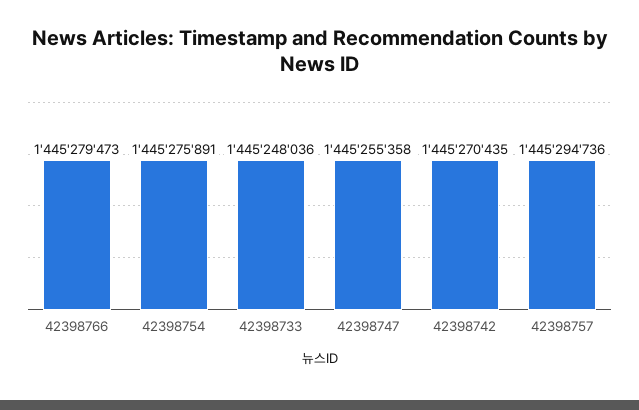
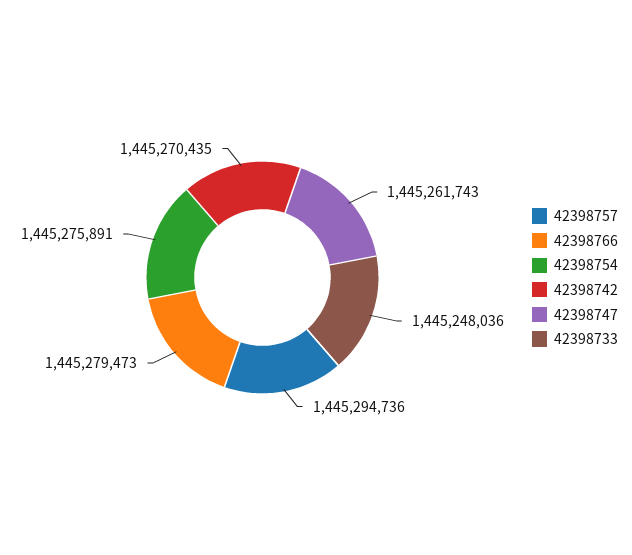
  {
    "42398766": 1445279473,
    "42398754": 1445275891,
    "42398733": 1445248036,
-   "42398747": 1445255358,
+   "42398747": 1445261743,
    "42398742": 1445270435,
    "42398757": 1445294736
  }

